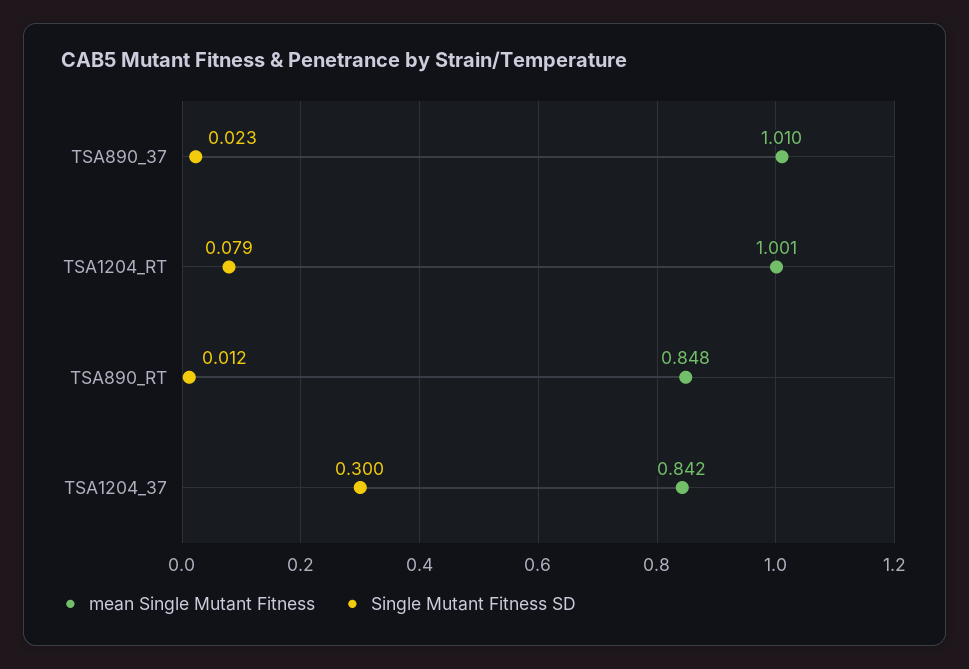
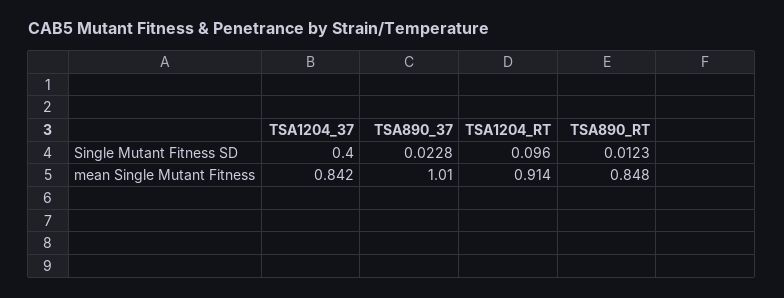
  {
    "mean Single Mutant Fitness": {
      "TSA890_37": 1.01,
-     "TSA1204_RT": 1.001,
+     "TSA1204_RT": 0.914,
      "TSA890_RT": 0.848,
      "TSA1204_37": 0.842
    },
    "Single Mutant Fitness SD": {
      "TSA890_37": 0.0228,
-     "TSA1204_RT": 0.079,
+     "TSA1204_RT": 0.096,
      "TSA890_RT": 0.0123,
-     "TSA1204_37": 0.3
+     "TSA1204_37": 0.4
    }
  }

